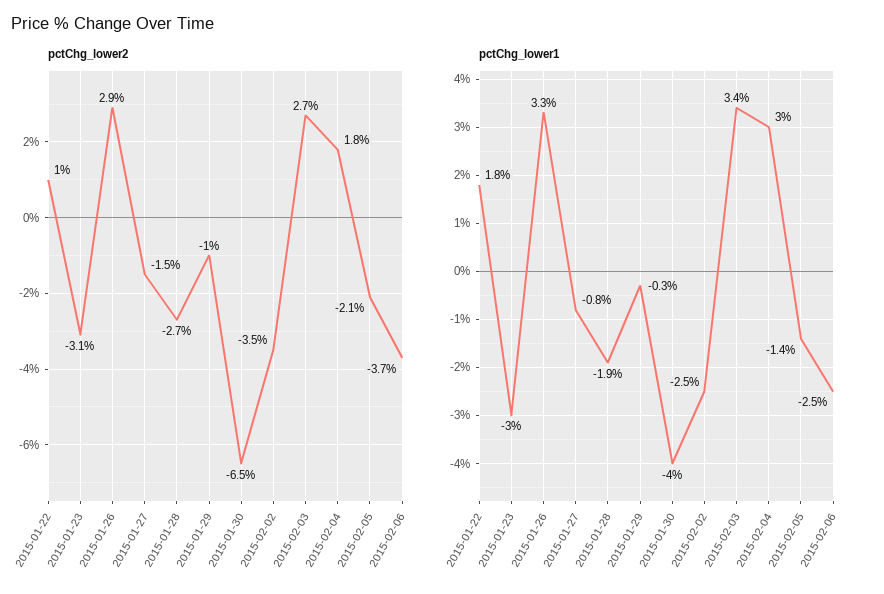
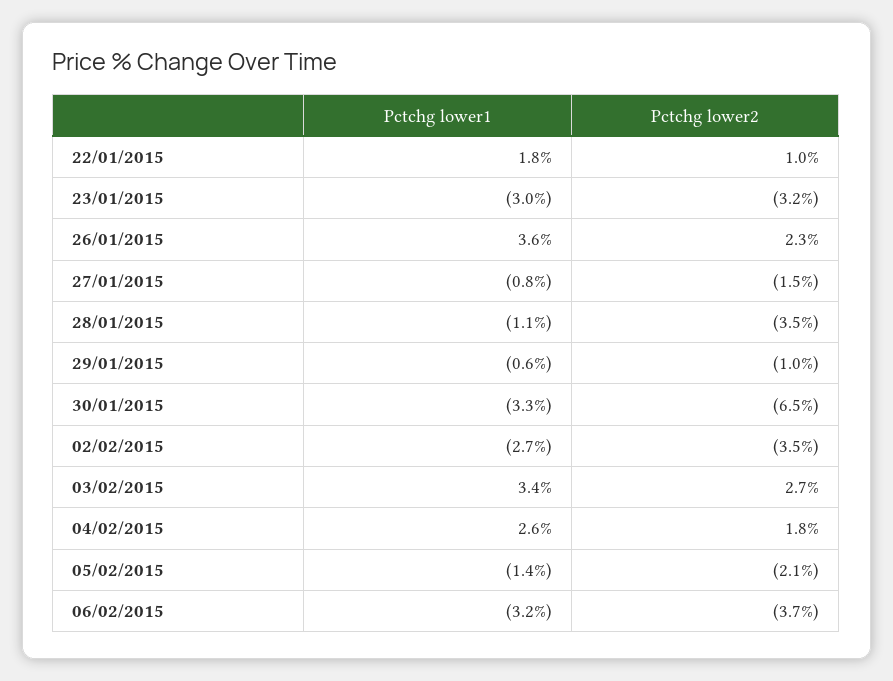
  {
    "pctChg_lower2": {
      "2015-01-22": 1,
-     "2015-01-23": -3.1,
+     "2015-01-23": -3.2,
-     "2015-01-26": 2.9,
+     "2015-01-26": 2.3,
      "2015-01-27": -1.5,
-     "2015-01-28": -2.7,
+     "2015-01-28": -3.5,
      "2015-01-29": -1,
      "2015-01-30": -6.5,
      "2015-02-02": -3.5,
      "2015-02-03": 2.7,
      "2015-02-04": 1.8,
      "2015-02-05": -2.1,
      "2015-02-06": -3.7
    },
    "pctChg_lower1": {
      "2015-01-22": 1.8,
      "2015-01-23": -3,
-     "2015-01-26": 3.3,
+     "2015-01-26": 3.6,
      "2015-01-27": -0.8,
-     "2015-01-28": -1.9,
+     "2015-01-28": -1.1,
-     "2015-01-29": -0.3,
+     "2015-01-29": -0.6,
-     "2015-01-30": -4,
+     "2015-01-30": -3.3,
-     "2015-02-02": -2.5,
+     "2015-02-02": -2.7,
      "2015-02-03": 3.4,
-     "2015-02-04": 3,
+     "2015-02-04": 2.6,
      "2015-02-05": -1.4,
-     "2015-02-06": -2.5
+     "2015-02-06": -3.2
    }
  }

